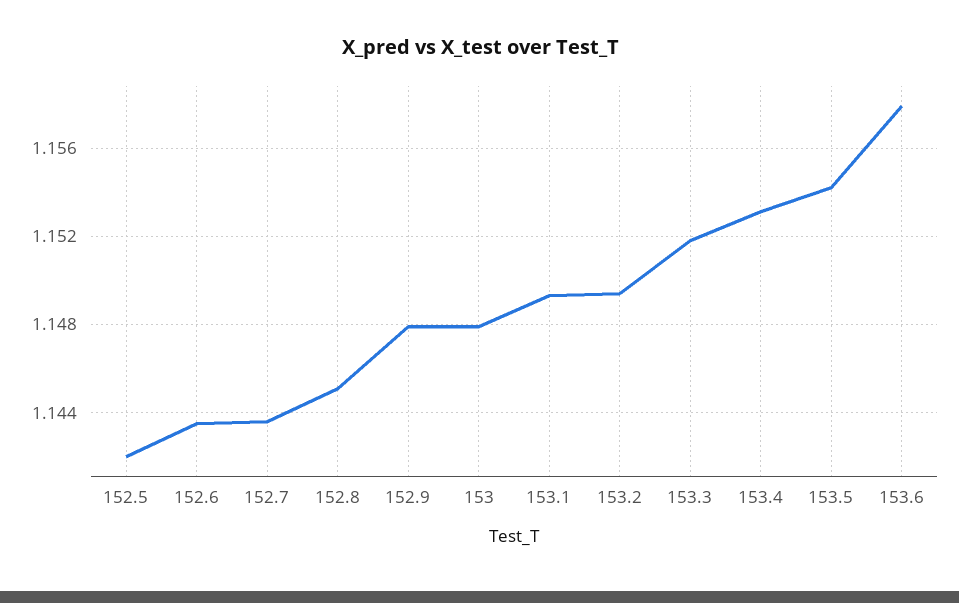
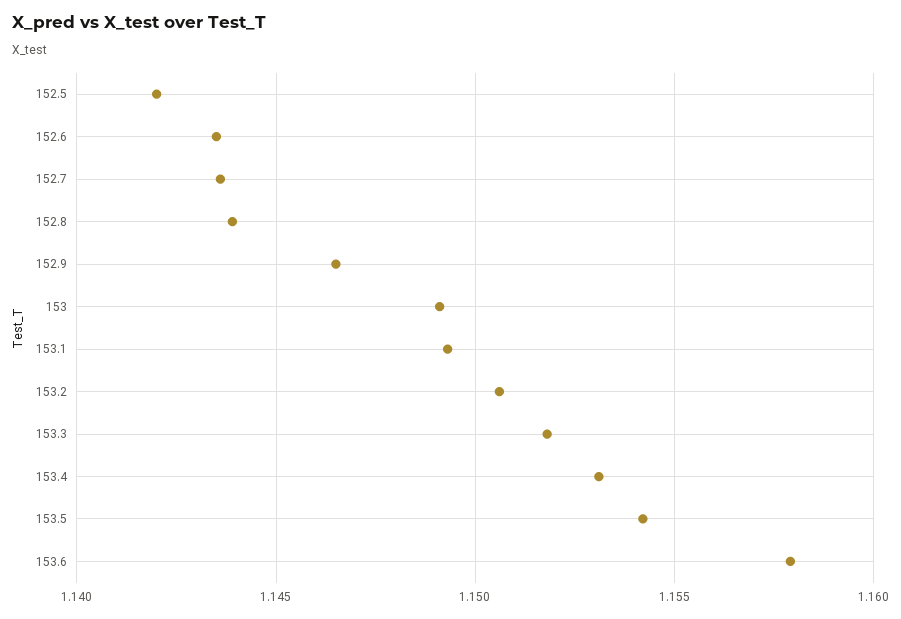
  {
    "152.5": 1.142,
    "152.6": 1.1435,
    "152.7": 1.1435,
-   "152.8": 1.145,
+   "152.8": 1.144,
-   "152.9": 1.148,
+   "152.9": 1.1465,
-   "153": 1.148,
+   "153": 1.149,
    "153.1": 1.1495,
-   "153.2": 1.1495,
+   "153.2": 1.1505,
    "153.3": 1.152,
    "153.4": 1.153,
    "153.5": 1.154,
    "153.6": 1.158
  }

